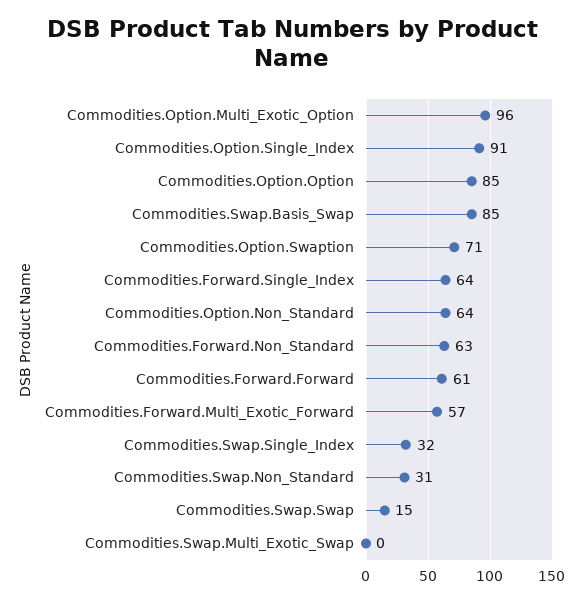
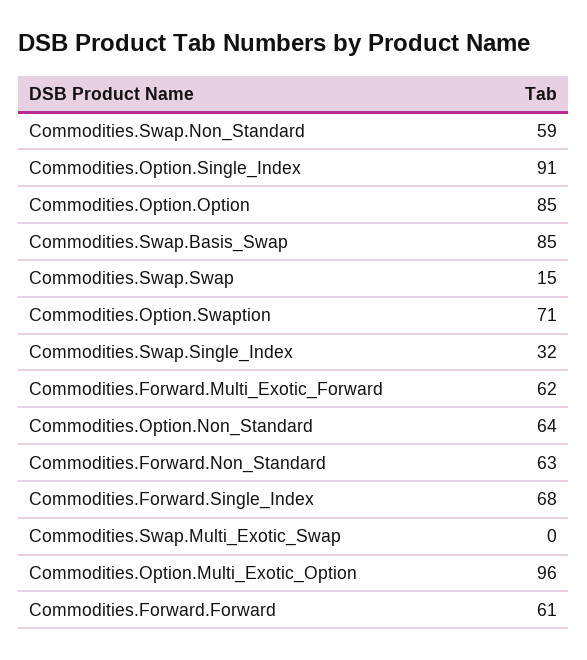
  {
    "Commodities.Option.Multi_Exotic_Option": 96,
    "Commodities.Option.Single_Index": 91,
    "Commodities.Option.Option": 85,
    "Commodities.Swap.Basis_Swap": 85,
    "Commodities.Option.Swaption": 71,
-   "Commodities.Forward.Single_Index": 64,
+   "Commodities.Forward.Single_Index": 68,
    "Commodities.Option.Non_Standard": 64,
    "Commodities.Forward.Non_Standard": 63,
    "Commodities.Forward.Forward": 61,
-   "Commodities.Forward.Multi_Exotic_Forward": 57,
+   "Commodities.Forward.Multi_Exotic_Forward": 62,
    "Commodities.Swap.Single_Index": 32,
-   "Commodities.Swap.Non_Standard": 31,
+   "Commodities.Swap.Non_Standard": 59,
    "Commodities.Swap.Swap": 15,
    "Commodities.Swap.Multi_Exotic_Swap": 0
  }

